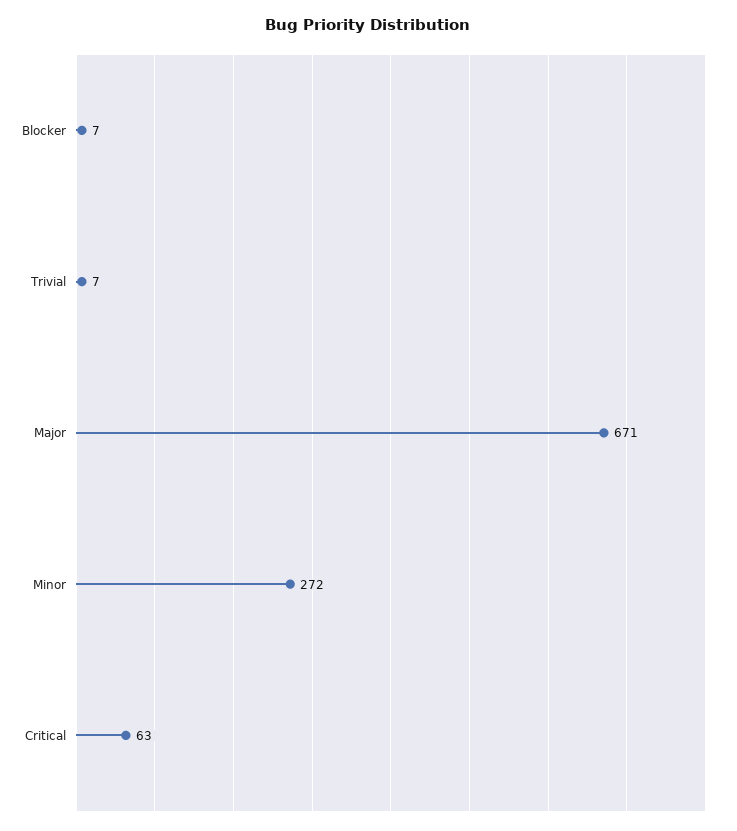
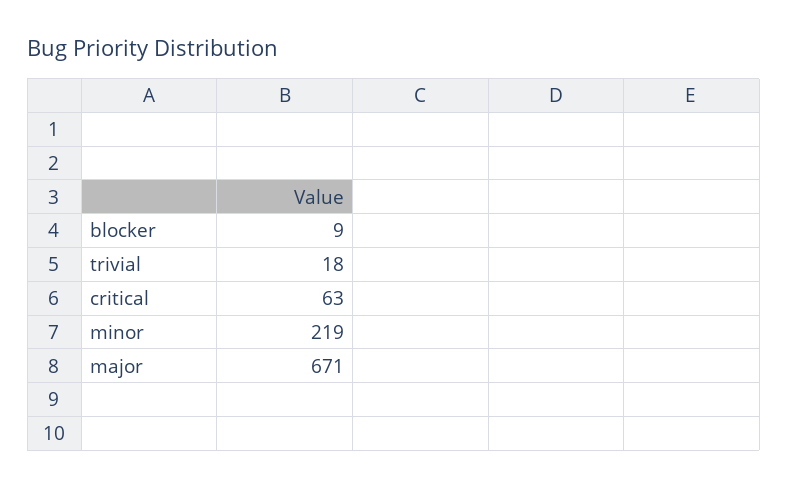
  {
-   "Blocker": 7,
+   "Blocker": 9,
-   "Trivial": 7,
+   "Trivial": 18,
    "Major": 671,
-   "Minor": 272,
+   "Minor": 219,
    "Critical": 63
  }

